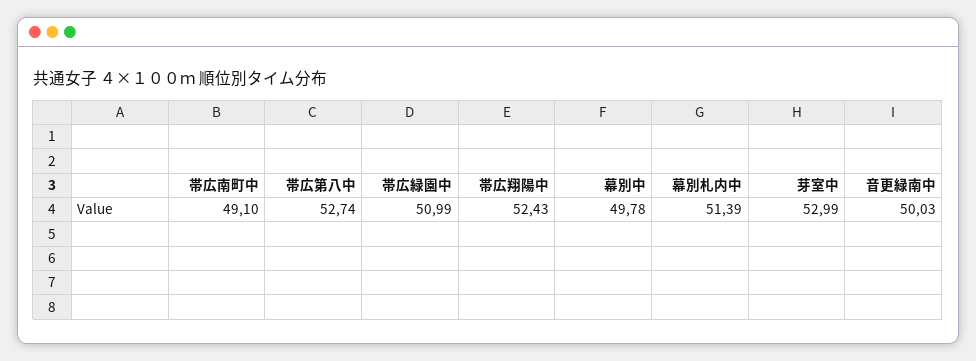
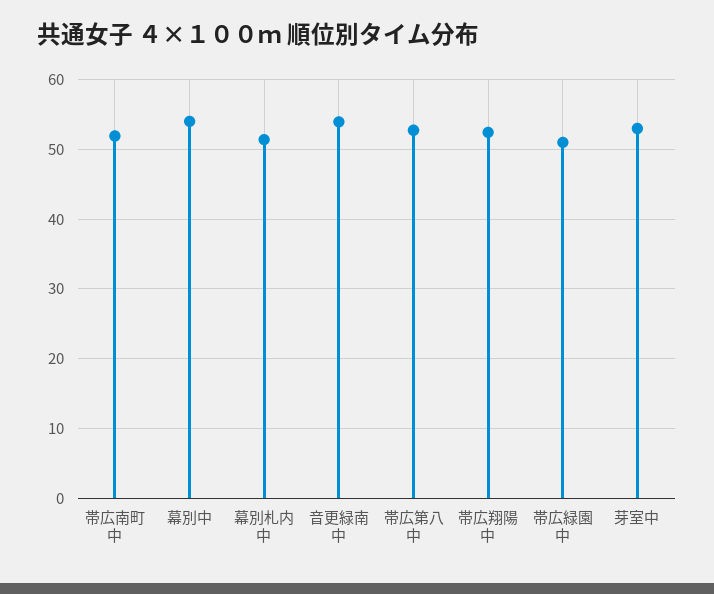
  {
-   "帯広南町中": 49.1,
+   "帯広南町中": 52,
    "帯広第八中": 52.74,
    "帯広緑園中": 50.99,
    "帯広翔陽中": 52.43,
-   "幕別中": 49.78,
+   "幕別中": 54,
    "幕別札内中": 51.39,
    "芽室中": 52.99,
-   "音更緑南中": 50.03
+   "音更緑南中": 54
  }

